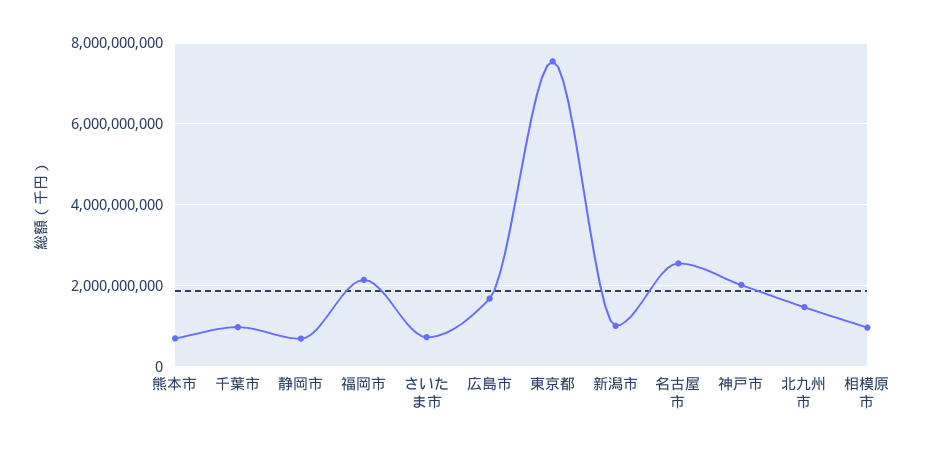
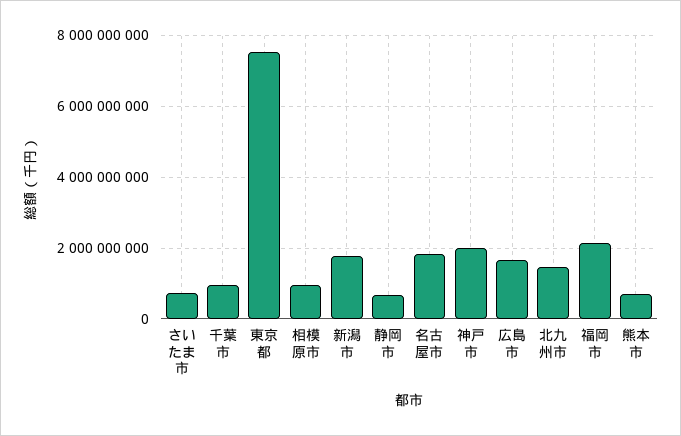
  {
    "熊本市": 600000000,
    "千葉市": 1000000000,
    "静岡市": 600000000,
    "福岡市": 2200000000,
    "さいたま市": 800000000,
    "広島市": 1600000000,
    "東京都": 7600000000,
-   "新潟市": 1000000000,
+   "新潟市": 1800000000,
-   "名古屋市": 2600000000,
+   "名古屋市": 1800000000,
    "神戸市": 2000000000,
    "北九州市": 1400000000,
    "相模原市": 1000000000
  }

